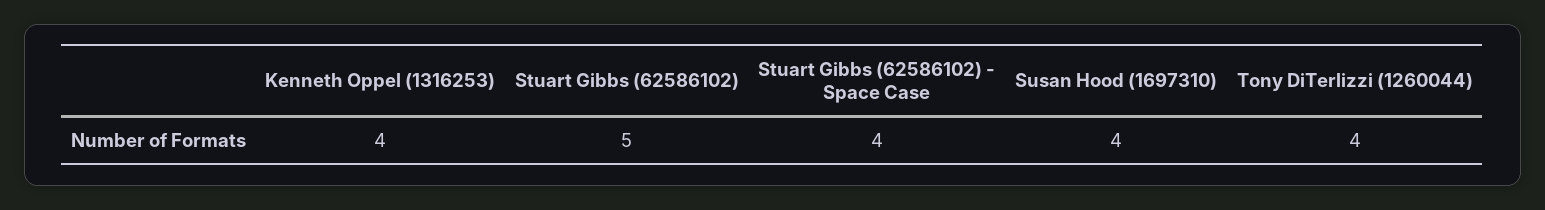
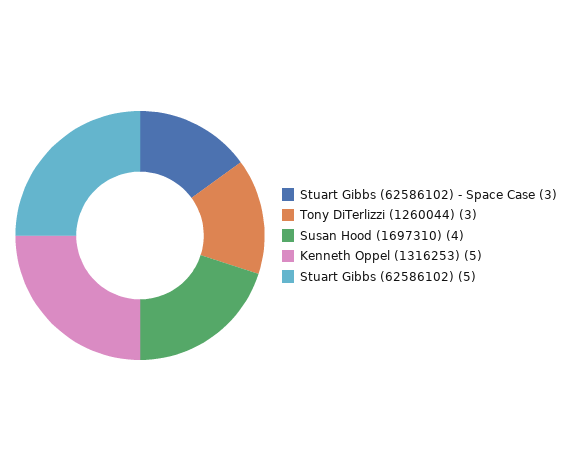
  {
-   "Kenneth Oppel (1316253)": 4,
+   "Kenneth Oppel (1316253)": 5,
    "Stuart Gibbs (62586102)": 5,
-   "Stuart Gibbs (62586102) - Space Case": 4,
+   "Stuart Gibbs (62586102) - Space Case": 3,
    "Susan Hood (1697310)": 4,
-   "Tony DiTerlizzi (1260044)": 4
+   "Tony DiTerlizzi (1260044)": 3
  }

